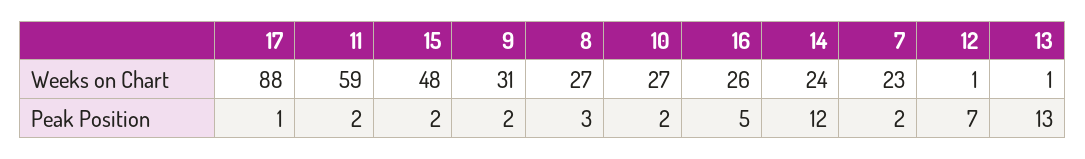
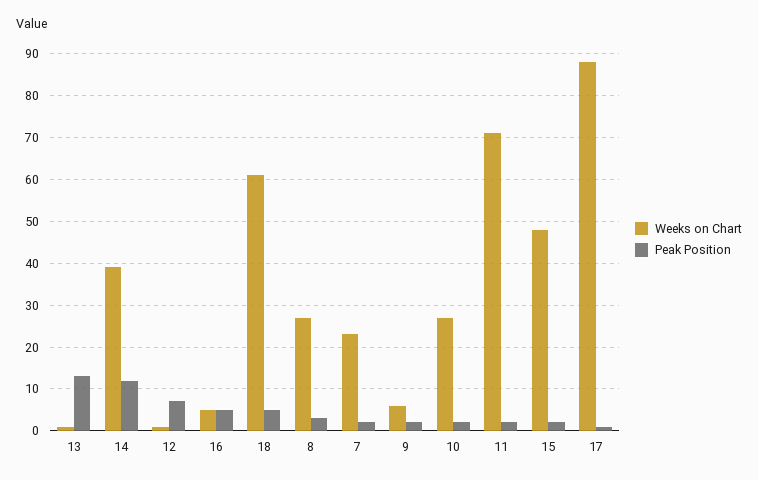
  {
    "Weeks on Chart": {
      "17": 88,
-     "11": 59,
+     "11": 70,
      "15": 48,
-     "9": 31,
+     "9": 5,
      "8": 27,
      "10": 27,
-     "16": 26,
+     "16": 5,
-     "14": 24,
+     "14": 40,
      "7": 23,
      "12": 1,
-     "13": 1
+     "13": 1,
+     "18": 60
    },
    "Peak Position": {
      "17": 1,
      "11": 2,
      "15": 2,
      "9": 2,
      "8": 3,
      "10": 2,
      "16": 5,
      "14": 12,
      "7": 2,
      "12": 7,
-     "13": 13
+     "13": 13,
+     "18": 5
    }
  }

